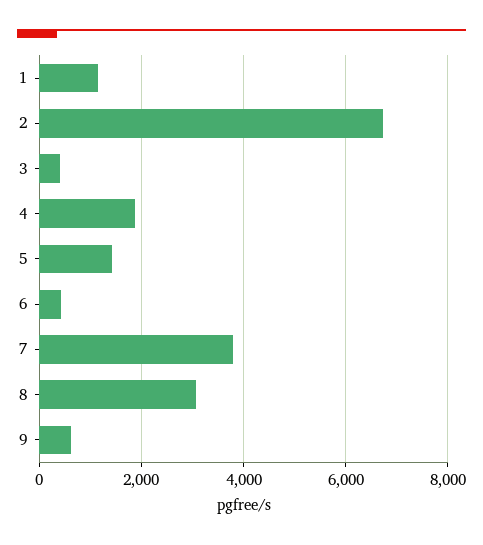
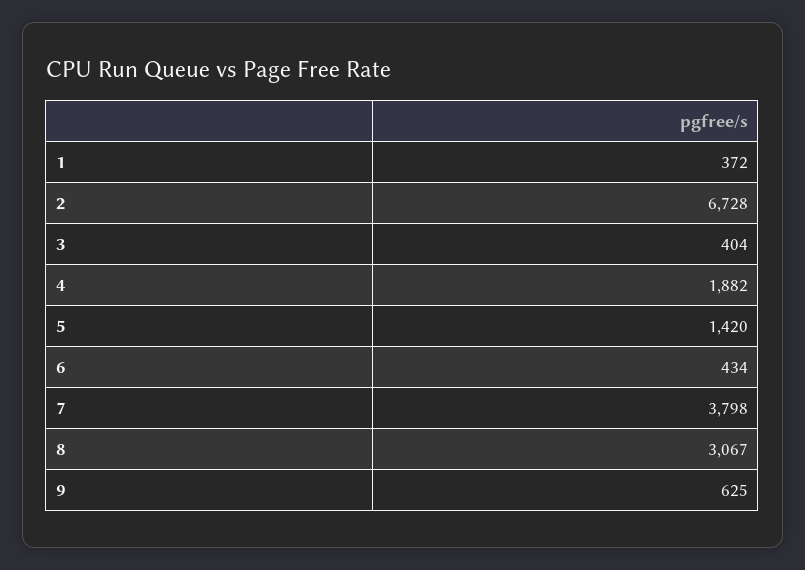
  {
-   "1": 1200,
+   "1": 372,
    "2": 6728,
    "3": 404,
    "4": 1882,
    "5": 1420,
    "6": 434,
    "7": 3798,
    "8": 3067,
    "9": 625
  }

